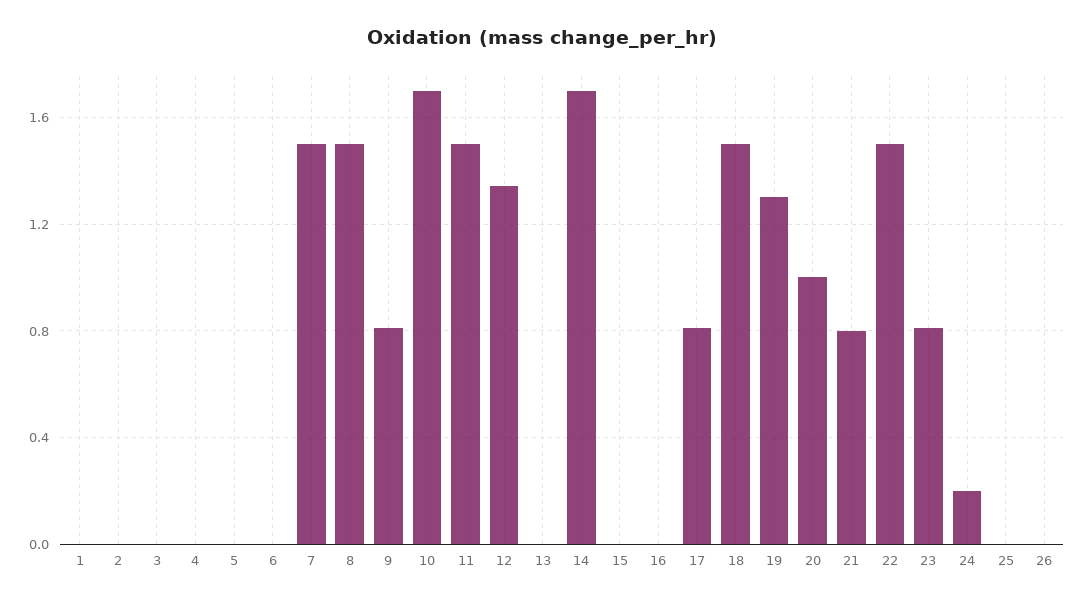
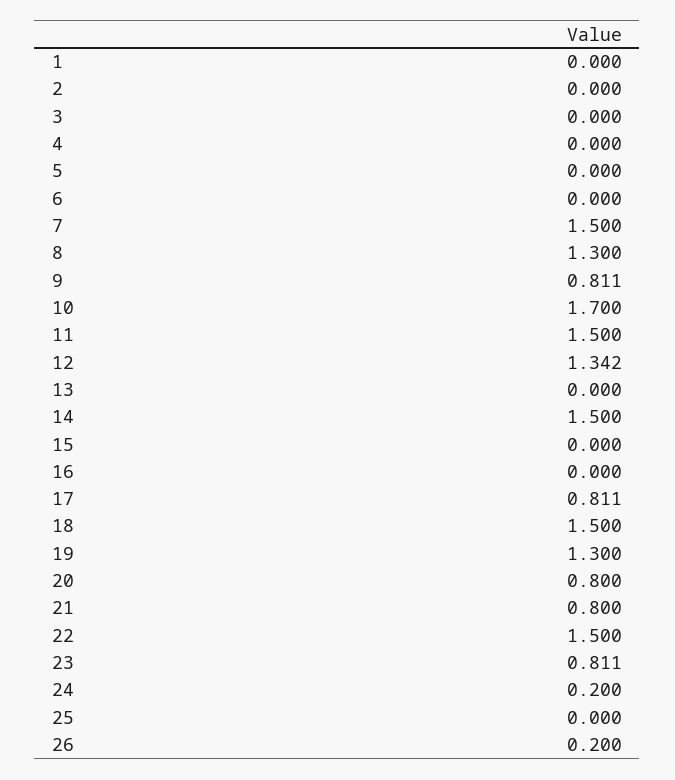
  {
    "1": 0,
    "2": 0,
    "3": 0,
    "4": 0,
    "5": 0,
    "6": 0,
    "7": 1.5,
-   "8": 1.5,
+   "8": 1.3,
    "9": 0.811,
    "10": 1.7,
    "11": 1.5,
    "12": 1.342,
    "13": 0,
-   "14": 1.7,
+   "14": 1.5,
    "15": 0,
    "16": 0,
    "17": 0.811,
    "18": 1.5,
    "19": 1.3,
-   "20": 1,
+   "20": 0.8,
    "21": 0.8,
    "22": 1.5,
    "23": 0.811,
    "24": 0.2,
    "25": 0,
-   "26": 0
+   "26": 0.2
  }

